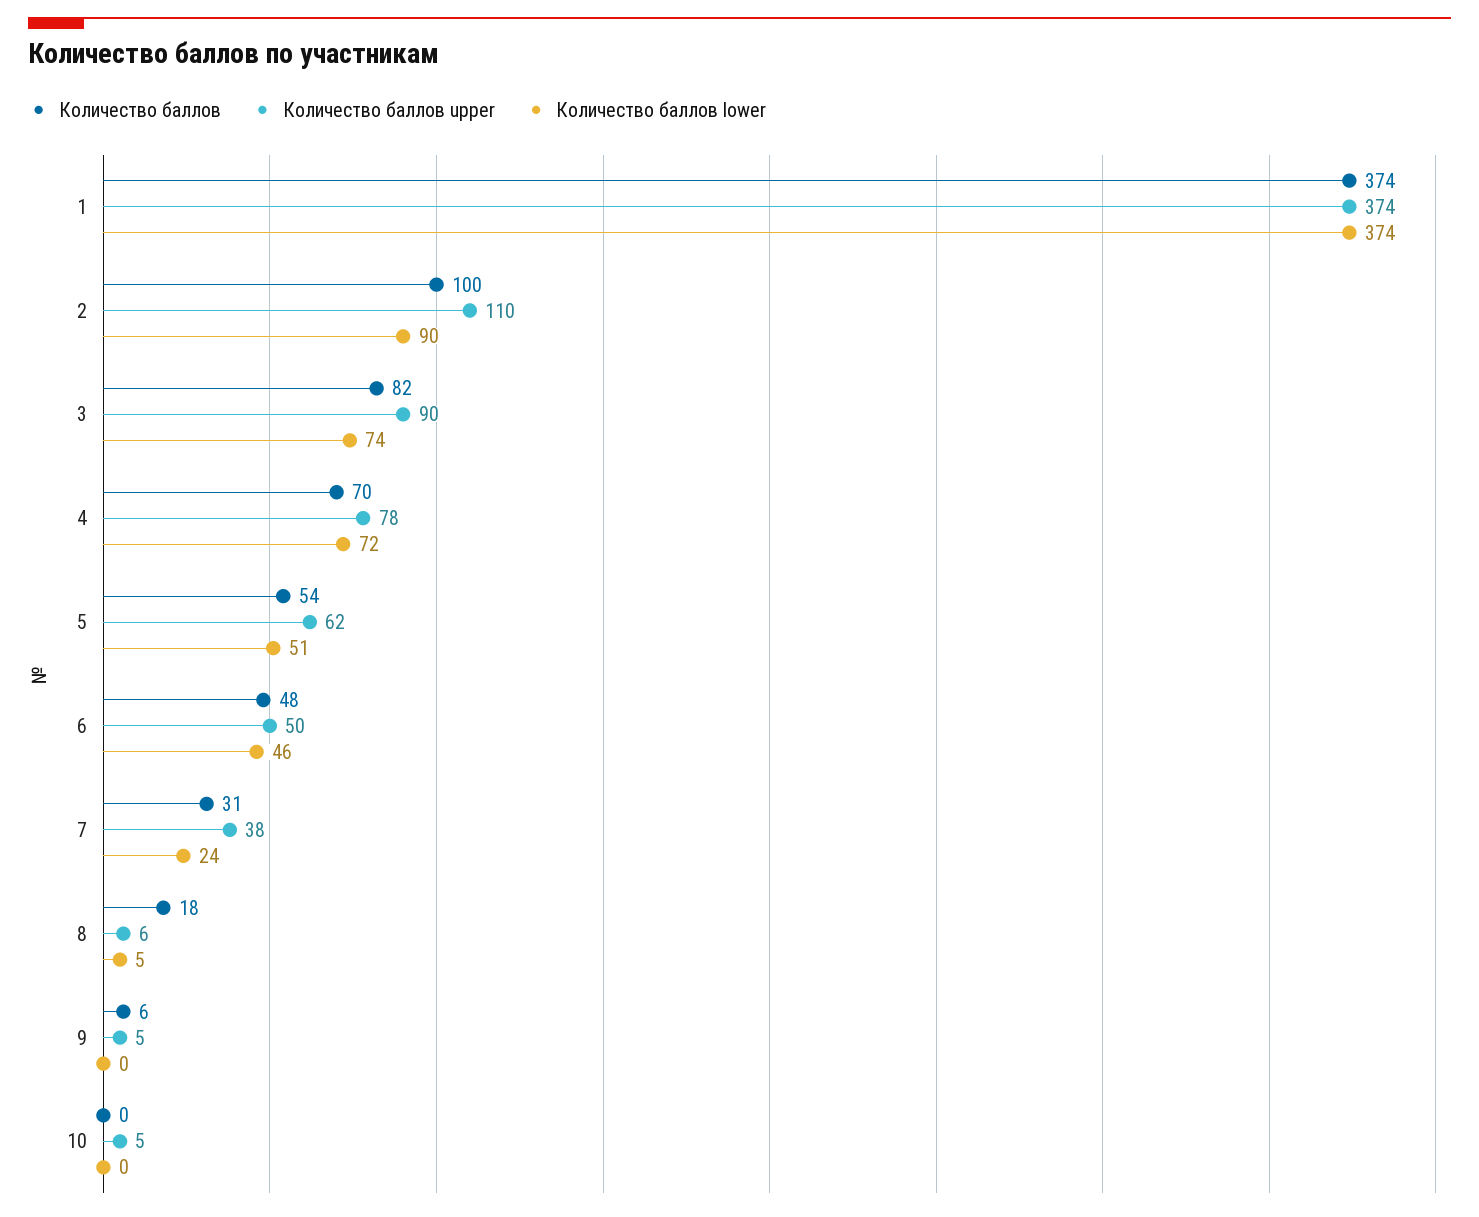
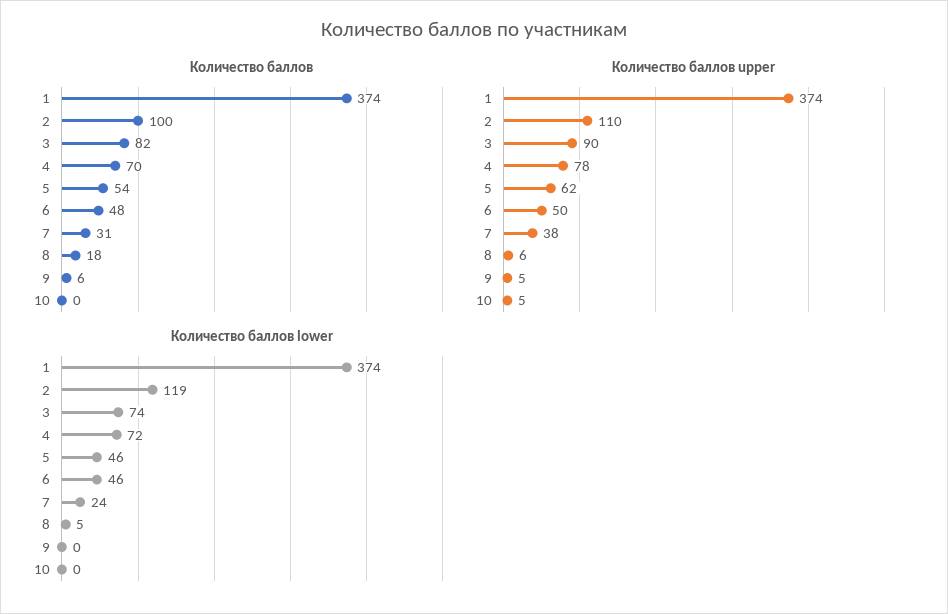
  {
    "Количество баллов": {
      "1": 374,
      "2": 100,
      "3": 82,
      "4": 70,
      "5": 54,
      "6": 48,
      "7": 31,
      "8": 18,
      "9": 6,
      "10": 0
    },
    "Количество баллов upper": {
      "1": 374,
      "2": 110,
      "3": 90,
      "4": 78,
      "5": 62,
      "6": 50,
      "7": 38,
      "8": 6,
      "9": 5,
      "10": 5
    },
    "Количество баллов lower": {
      "1": 374,
-     "2": 90,
+     "2": 119,
      "3": 74,
      "4": 72,
-     "5": 51,
+     "5": 46,
      "6": 46,
      "7": 24,
      "8": 5,
      "9": 0,
      "10": 0
    }
  }

